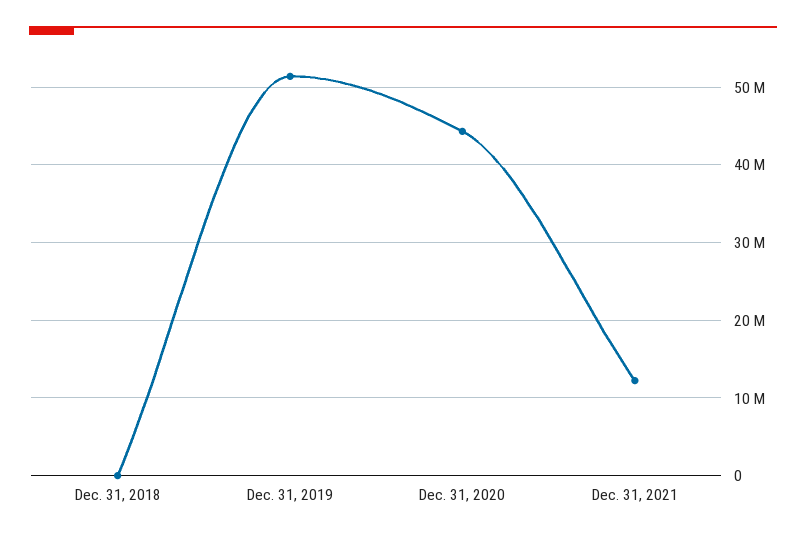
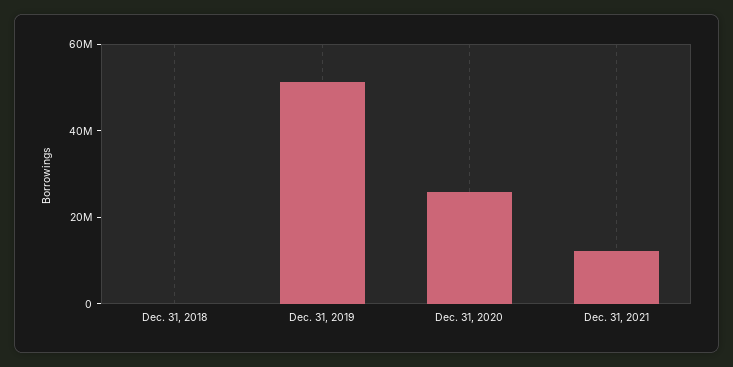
  {
    "Dec. 31, 2018": 0,
    "Dec. 31, 2019": 51000000,
-   "Dec. 31, 2020": 44000000,
+   "Dec. 31, 2020": 25000000,
    "Dec. 31, 2021": 12000000
  }

